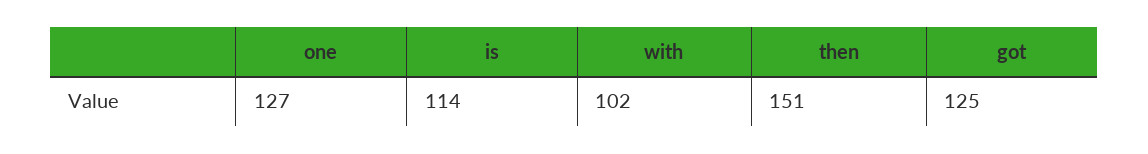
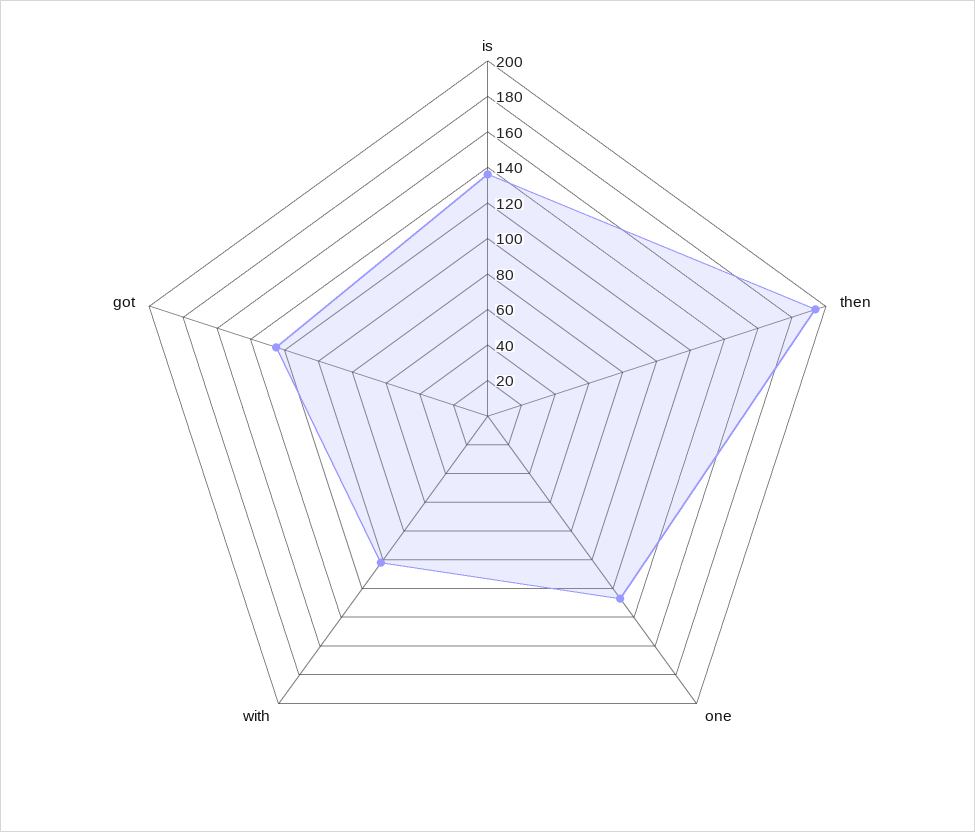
  {
    "one": 127,
-   "is": 114,
+   "is": 135,
    "with": 102,
-   "then": 151,
+   "then": 195,
    "got": 125
  }

